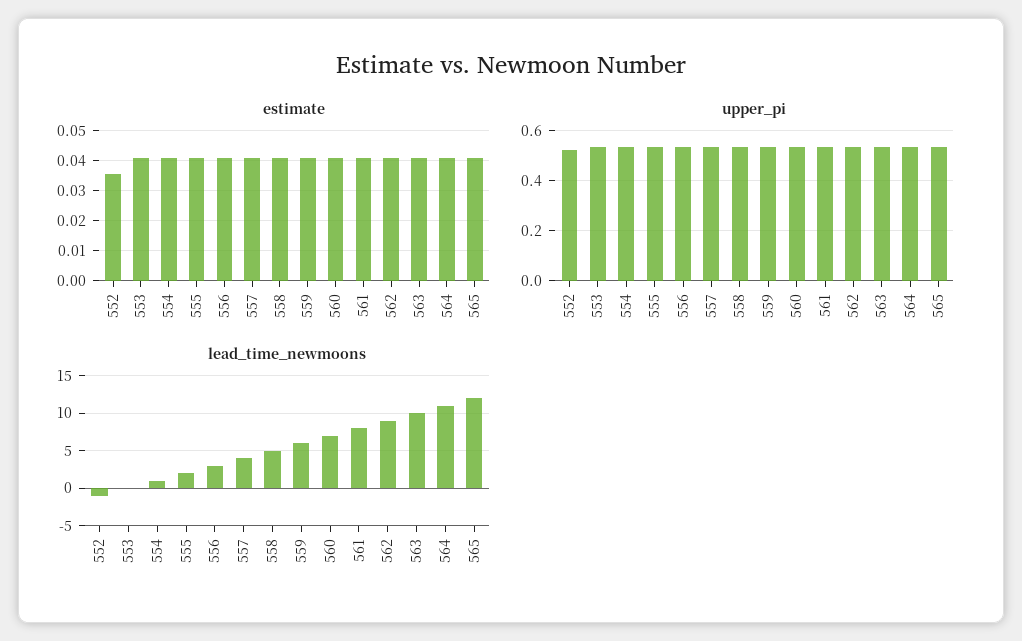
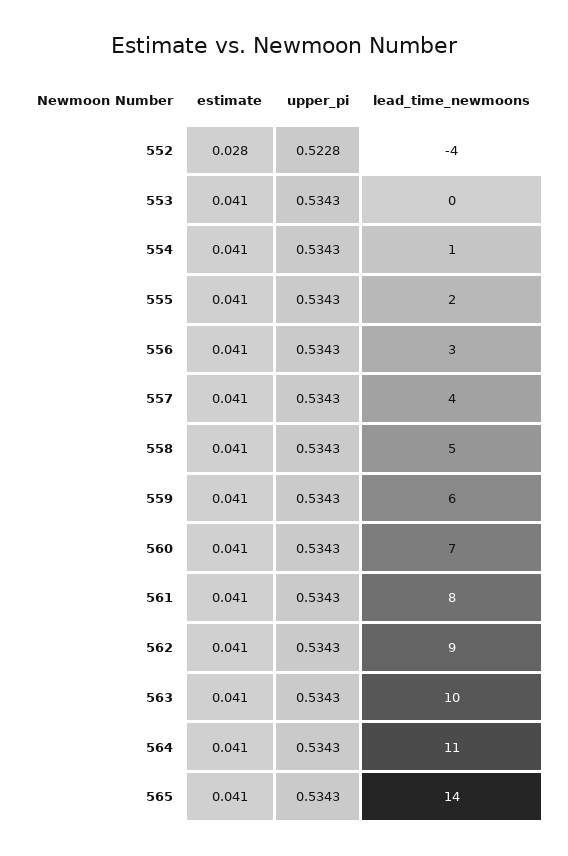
  {
    "estimate": {
-     "552": 0.035,
+     "552": 0.028,
      "553": 0.041,
      "554": 0.041,
      "555": 0.041,
      "556": 0.041,
      "557": 0.041,
      "558": 0.041,
      "559": 0.041,
      "560": 0.041,
      "561": 0.041,
      "562": 0.041,
      "563": 0.041,
      "564": 0.041,
      "565": 0.041
    },
    "upper_pi": {
      "552": 0.5228,
      "553": 0.5343,
      "554": 0.5343,
      "555": 0.5343,
      "556": 0.5343,
      "557": 0.5343,
      "558": 0.5343,
      "559": 0.5343,
      "560": 0.5343,
      "561": 0.5343,
      "562": 0.5343,
      "563": 0.5343,
      "564": 0.5343,
      "565": 0.5343
    },
    "lead_time_newmoons": {
-     "552": -1,
+     "552": -4,
      "553": 0,
      "554": 1,
      "555": 2,
      "556": 3,
      "557": 4,
      "558": 5,
      "559": 6,
      "560": 7,
      "561": 8,
      "562": 9,
      "563": 10,
      "564": 11,
-     "565": 12
+     "565": 14
    }
  }

